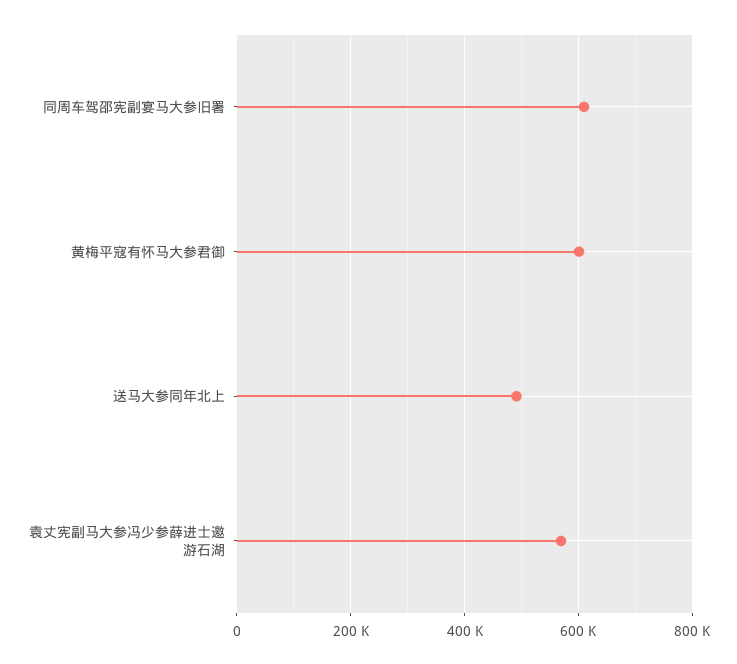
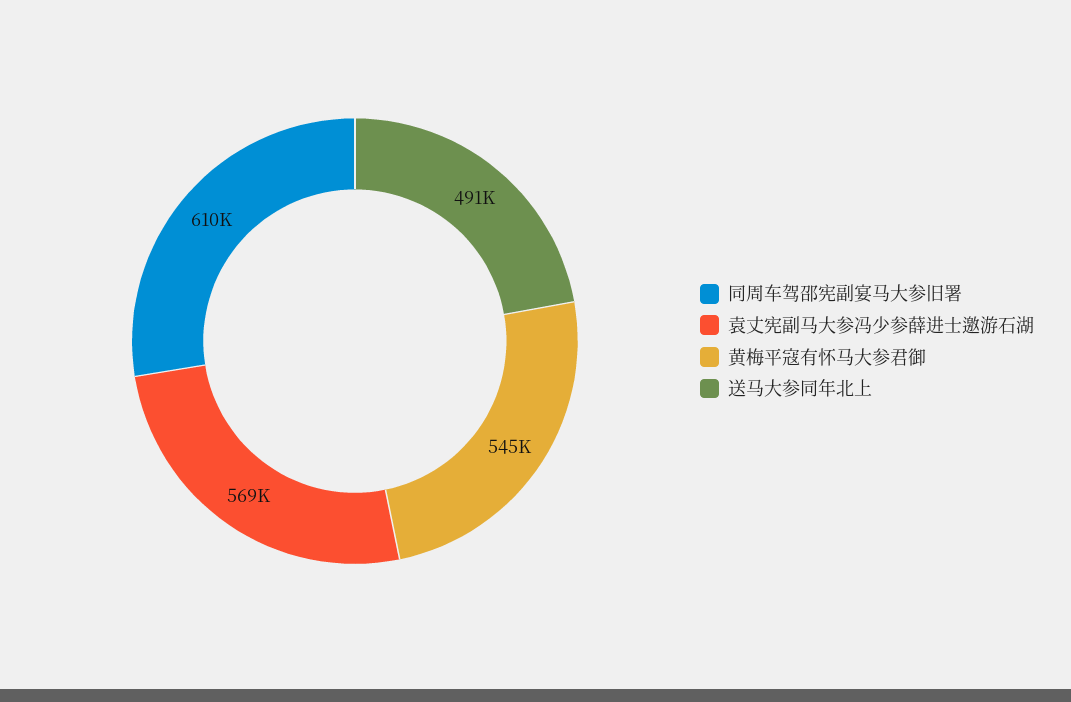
  {
    "同周车驾邵宪副宴马大参旧署": 610000,
-   "黄梅平寇有怀马大参君御": 600000,
+   "黄梅平寇有怀马大参君御": 545000,
    "送马大参同年北上": 491000,
    "袁丈宪副马大参冯少参薛进士邀游石湖": 569000
  }

